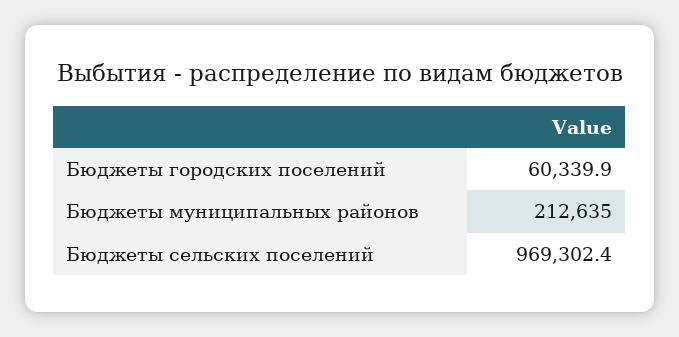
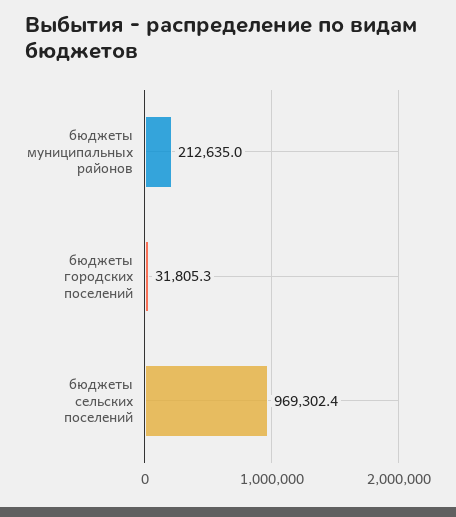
  {
-   "Бюджеты городских поселений": 60339.9,
+   "Бюджеты городских поселений": 31805.3,
    "Бюджеты муниципальных районов": 212635,
    "Бюджеты сельских поселений": 969302.4
  }

